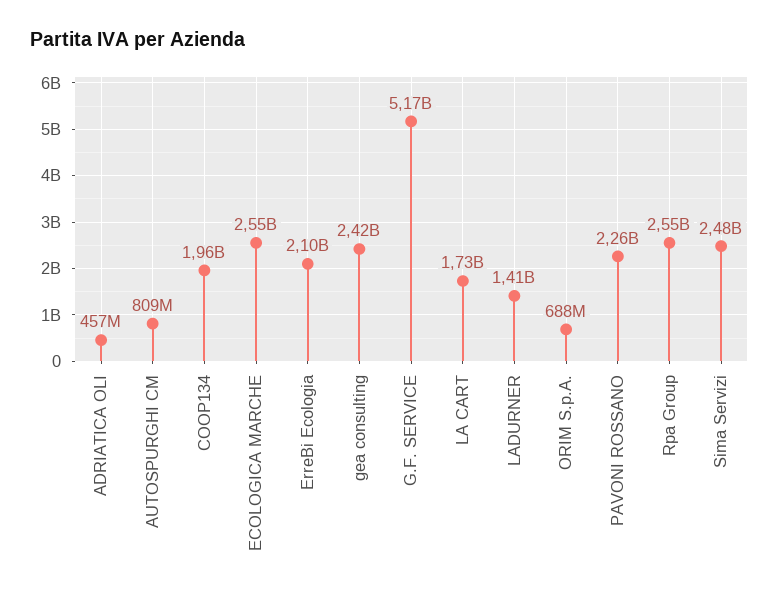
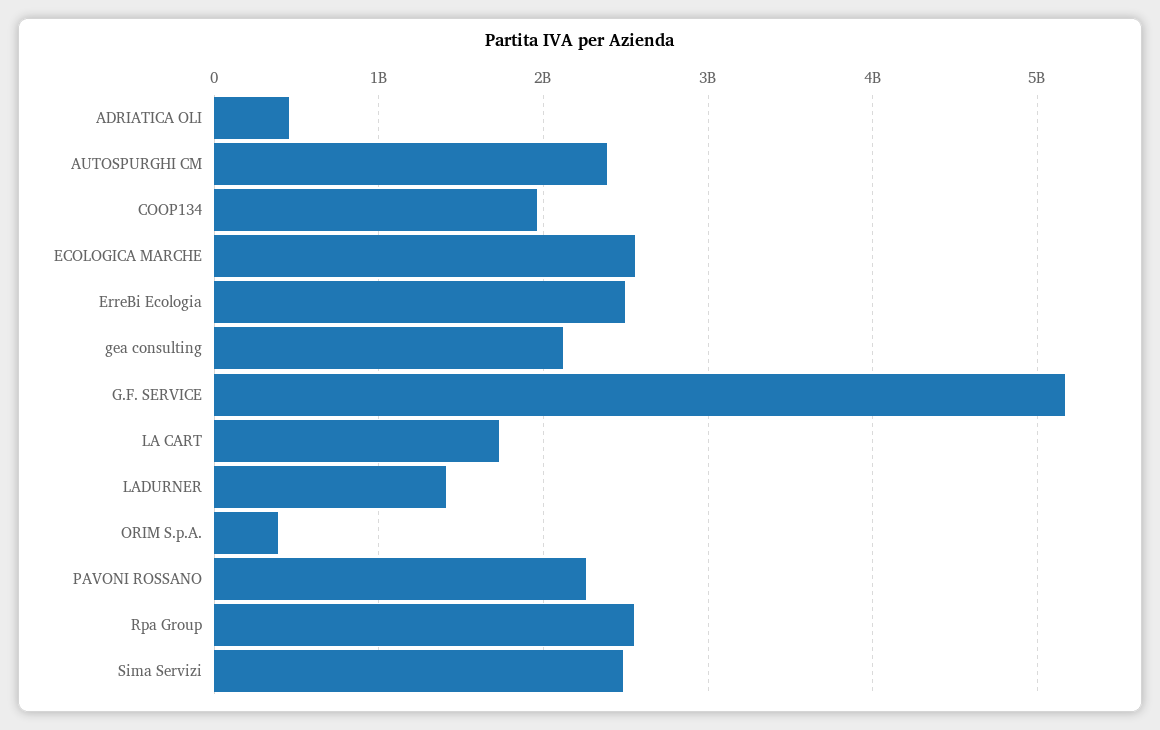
  {
    "ADRIATICA OLI": 457000000,
-   "AUTOSPURGHI CM": 809000000,
+   "AUTOSPURGHI CM": 2400000000,
    "COOP134": 1960000000,
    "ECOLOGICA MARCHE": 2550000000,
-   "ErreBi Ecologia": 2100000000,
+   "ErreBi Ecologia": 2500000000,
-   "gea consulting": 2420000000,
+   "gea consulting": 2100000000,
    "G.F. SERVICE": 5170000000,
    "LA CART": 1730000000,
    "LADURNER": 1410000000,
-   "ORIM S.p.A.": 688000000,
+   "ORIM S.p.A.": 400000000,
    "PAVONI ROSSANO": 2260000000,
    "Rpa Group": 2550000000,
    "Sima Servizi": 2480000000
  }

